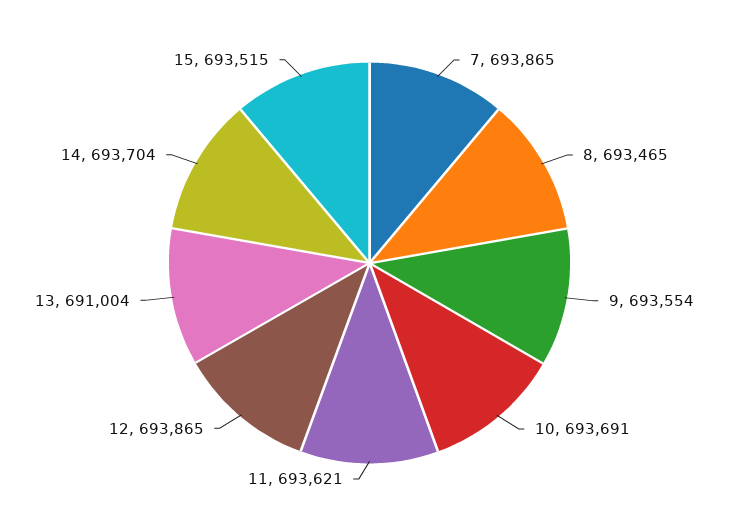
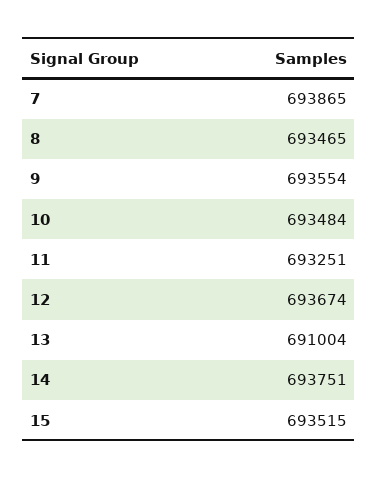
  {
    "7": 693865,
    "8": 693465,
    "9": 693554,
-   "10": 693691,
+   "10": 693484,
-   "11": 693621,
+   "11": 693251,
-   "12": 693865,
+   "12": 693674,
    "13": 691004,
-   "14": 693704,
+   "14": 693751,
    "15": 693515
  }

